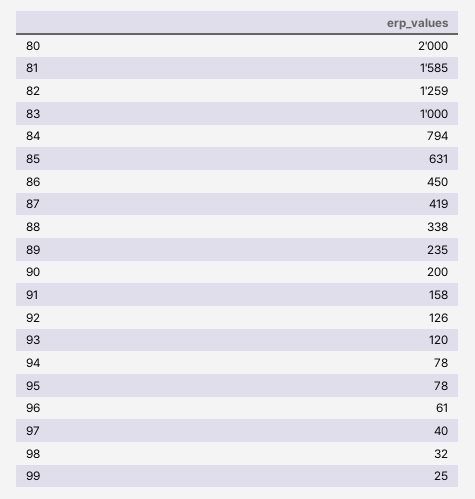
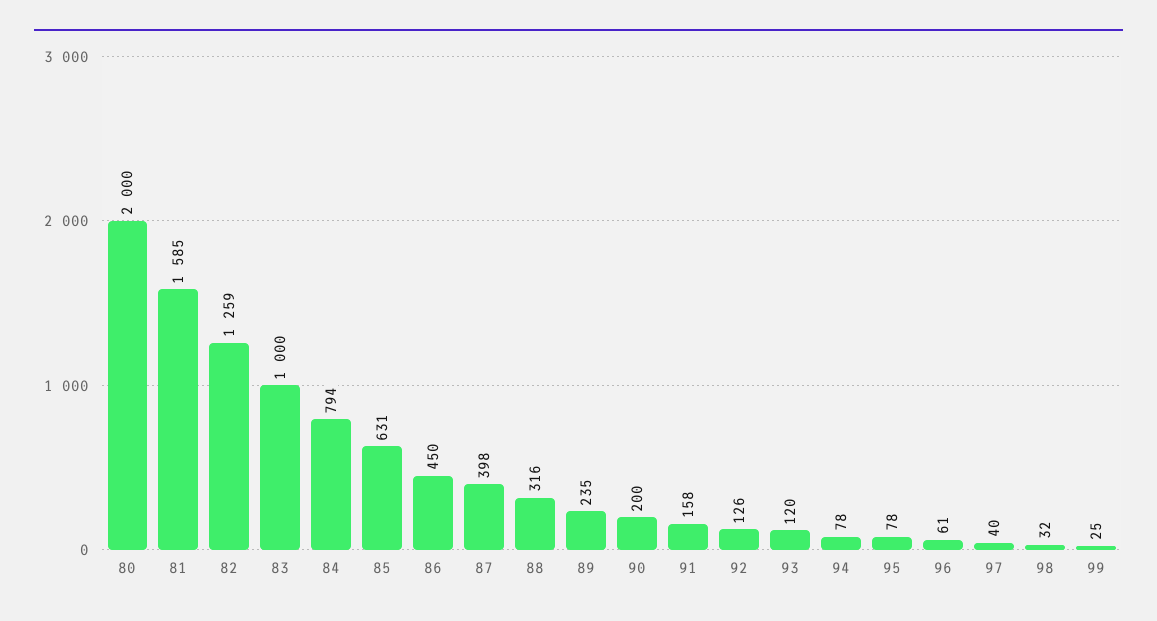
  {
    "80": 2000,
    "81": 1585,
    "82": 1259,
    "83": 1000,
    "84": 794,
    "85": 631,
    "86": 450,
-   "87": 419,
+   "87": 398,
-   "88": 338,
+   "88": 316,
    "89": 235,
    "90": 200,
    "91": 158,
    "92": 126,
    "93": 120,
    "94": 78,
    "95": 78,
    "96": 61,
    "97": 40,
    "98": 32,
    "99": 25
  }

